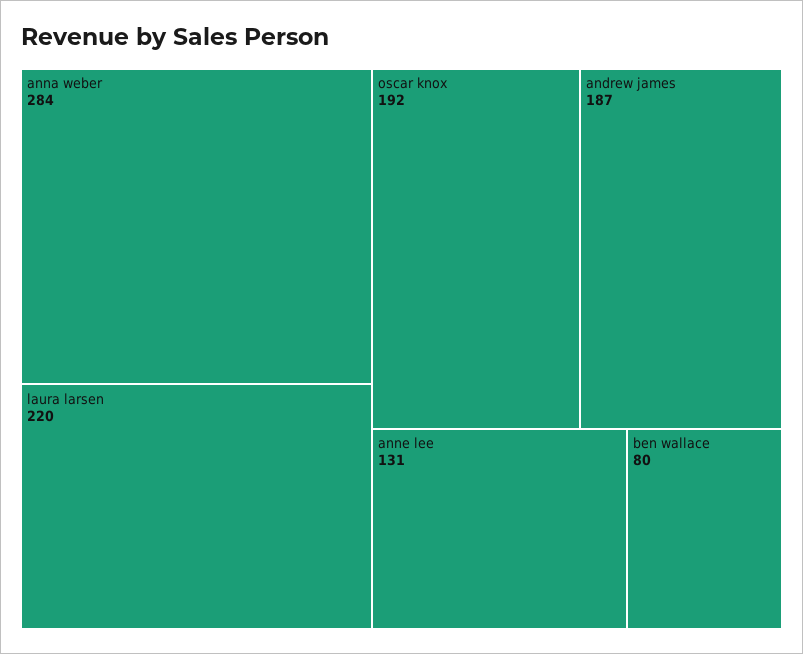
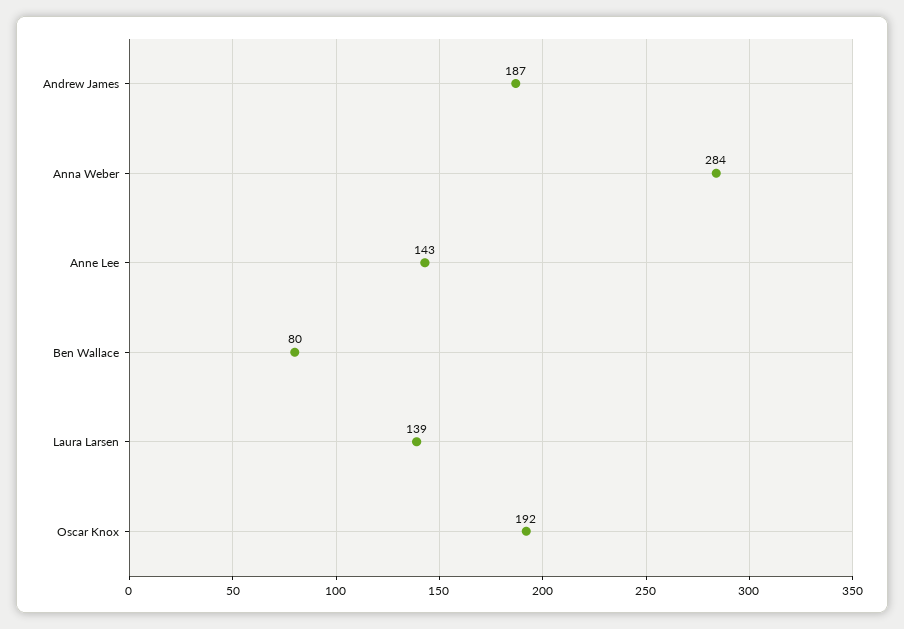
  {
    "anna weber": 284,
-   "laura larsen": 220,
+   "laura larsen": 139,
    "oscar knox": 192,
    "andrew james": 187,
-   "anne lee": 131,
+   "anne lee": 143,
    "ben wallace": 80
  }

